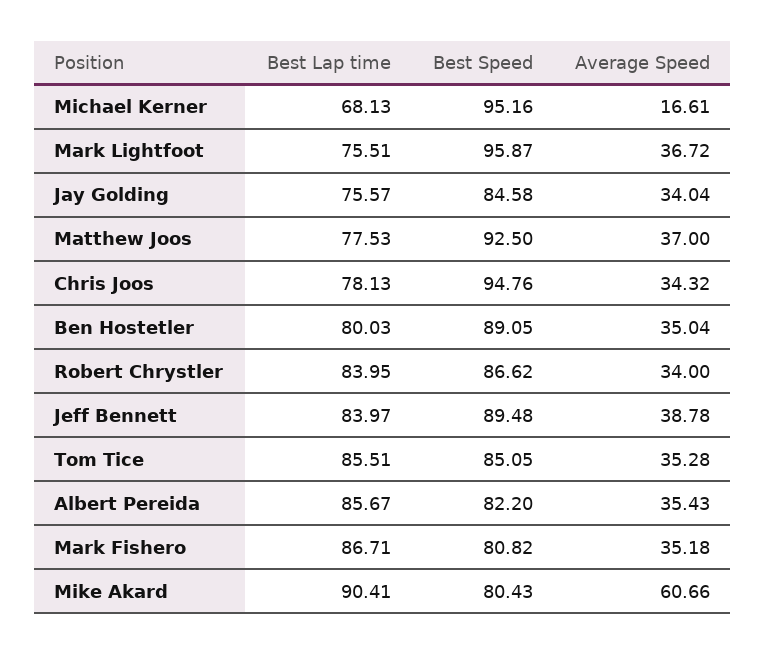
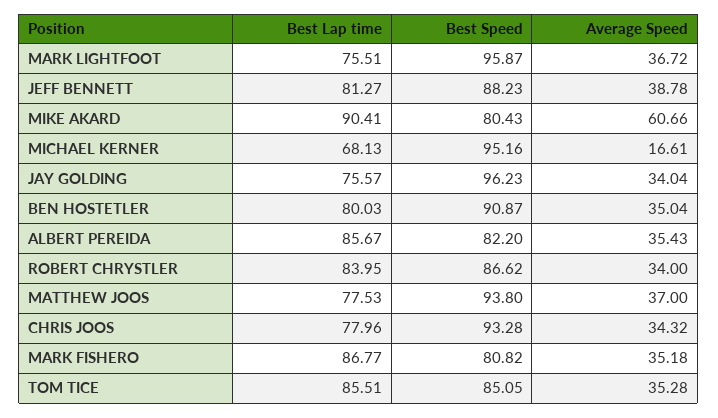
  {
    "Best Lap time": {
      "Michael Kerner": 68.13,
      "Mark Lightfoot": 75.51,
      "Jay Golding": 75.57,
      "Matthew Joos": 77.53,
-     "Chris Joos": 78.13,
+     "Chris Joos": 77.96,
      "Ben Hostetler": 80.03,
      "Robert Chrystler": 83.95,
-     "Jeff Bennett": 83.97,
+     "Jeff Bennett": 81.27,
      "Tom Tice": 85.51,
      "Albert Pereida": 85.67,
-     "Mark Fishero": 86.71,
+     "Mark Fishero": 86.77,
      "Mike Akard": 90.41
    },
    "Best Speed": {
      "Michael Kerner": 95.16,
      "Mark Lightfoot": 95.87,
-     "Jay Golding": 84.58,
+     "Jay Golding": 96.23,
-     "Matthew Joos": 92.5,
+     "Matthew Joos": 93.8,
-     "Chris Joos": 94.76,
+     "Chris Joos": 93.28,
-     "Ben Hostetler": 89.05,
+     "Ben Hostetler": 90.87,
      "Robert Chrystler": 86.62,
-     "Jeff Bennett": 89.48,
+     "Jeff Bennett": 88.23,
      "Tom Tice": 85.05,
      "Albert Pereida": 82.2,
      "Mark Fishero": 80.82,
      "Mike Akard": 80.43
    },
    "Average Speed": {
      "Michael Kerner": 16.61,
      "Mark Lightfoot": 36.72,
      "Jay Golding": 34.04,
      "Matthew Joos": 37,
      "Chris Joos": 34.32,
      "Ben Hostetler": 35.04,
      "Robert Chrystler": 34,
      "Jeff Bennett": 38.78,
      "Tom Tice": 35.28,
      "Albert Pereida": 35.43,
      "Mark Fishero": 35.18,
      "Mike Akard": 60.66
    }
  }

